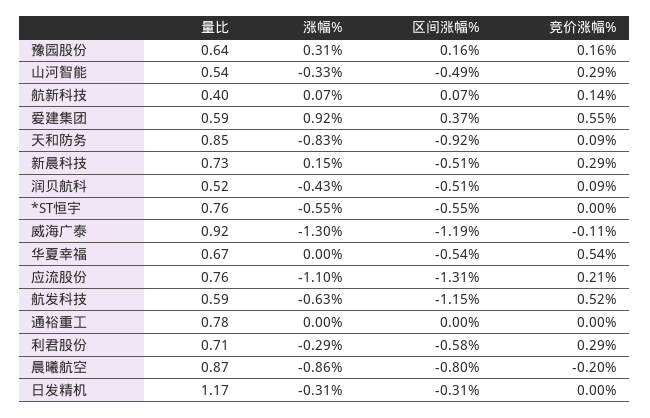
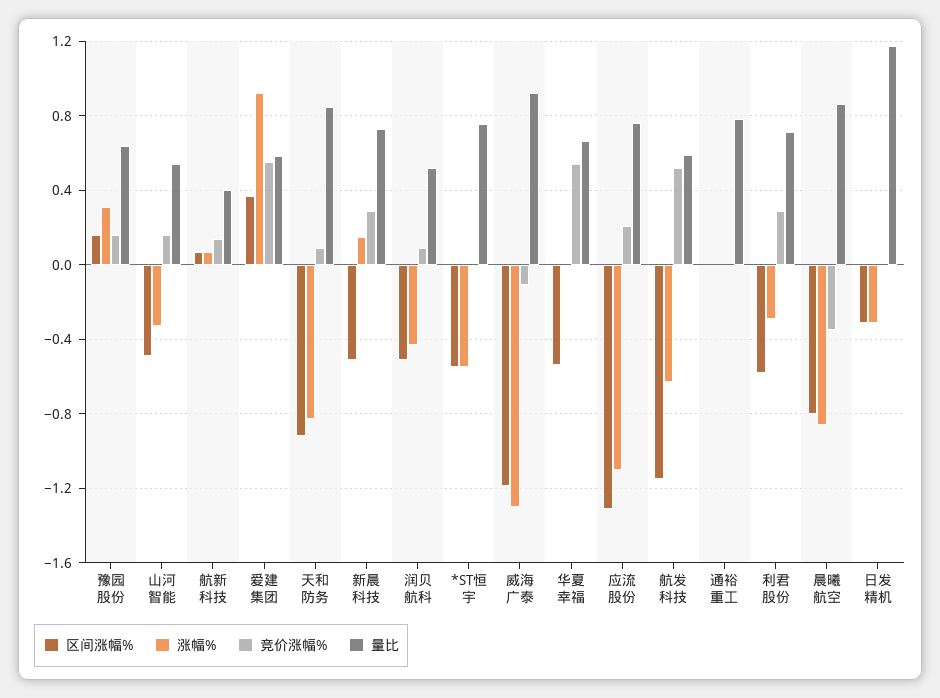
  {
    "量比": {
      "豫园股份": 0.64,
      "山河智能": 0.54,
      "航新科技": 0.4,
      "爱建集团": 0.59,
      "天和防务": 0.85,
      "新晨科技": 0.73,
      "润贝航科": 0.52,
      "*ST恒宇": 0.76,
      "威海广泰": 0.92,
      "华夏幸福": 0.67,
      "应流股份": 0.76,
      "航发科技": 0.59,
      "通裕重工": 0.78,
      "利君股份": 0.71,
      "晨曦航空": 0.87,
      "日发精机": 1.17
    },
    "涨幅%": {
      "豫园股份": 0.31,
      "山河智能": -0.33,
      "航新科技": 0.07,
      "爱建集团": 0.92,
      "天和防务": -0.83,
      "新晨科技": 0.15,
      "润贝航科": -0.43,
      "*ST恒宇": -0.55,
      "威海广泰": -1.3,
      "华夏幸福": 0,
      "应流股份": -1.1,
      "航发科技": -0.63,
      "通裕重工": 0,
      "利君股份": -0.29,
      "晨曦航空": -0.86,
      "日发精机": -0.31
    },
    "区间涨幅%": {
      "豫园股份": 0.16,
      "山河智能": -0.49,
      "航新科技": 0.07,
      "爱建集团": 0.37,
      "天和防务": -0.92,
      "新晨科技": -0.51,
      "润贝航科": -0.51,
      "*ST恒宇": -0.55,
      "威海广泰": -1.19,
      "华夏幸福": -0.54,
      "应流股份": -1.31,
      "航发科技": -1.15,
      "通裕重工": 0,
      "利君股份": -0.58,
      "晨曦航空": -0.8,
      "日发精机": -0.31
    },
    "竞价涨幅%": {
      "豫园股份": 0.16,
-     "山河智能": 0.29,
+     "山河智能": 0.15,
      "航新科技": 0.14,
      "爱建集团": 0.55,
      "天和防务": 0.09,
      "新晨科技": 0.29,
      "润贝航科": 0.09,
      "*ST恒宇": 0,
      "威海广泰": -0.11,
      "华夏幸福": 0.54,
      "应流股份": 0.21,
      "航发科技": 0.52,
      "通裕重工": 0,
      "利君股份": 0.29,
-     "晨曦航空": -0.2,
+     "晨曦航空": -0.35,
      "日发精机": 0
    }
  }

